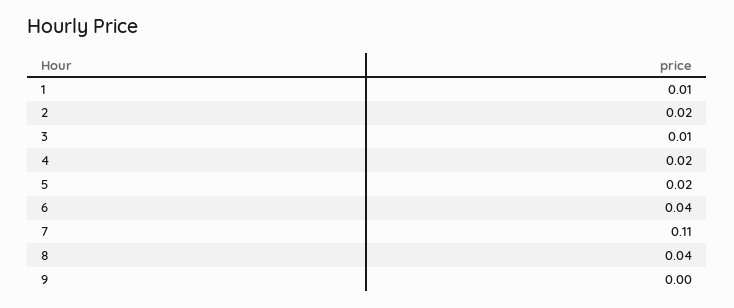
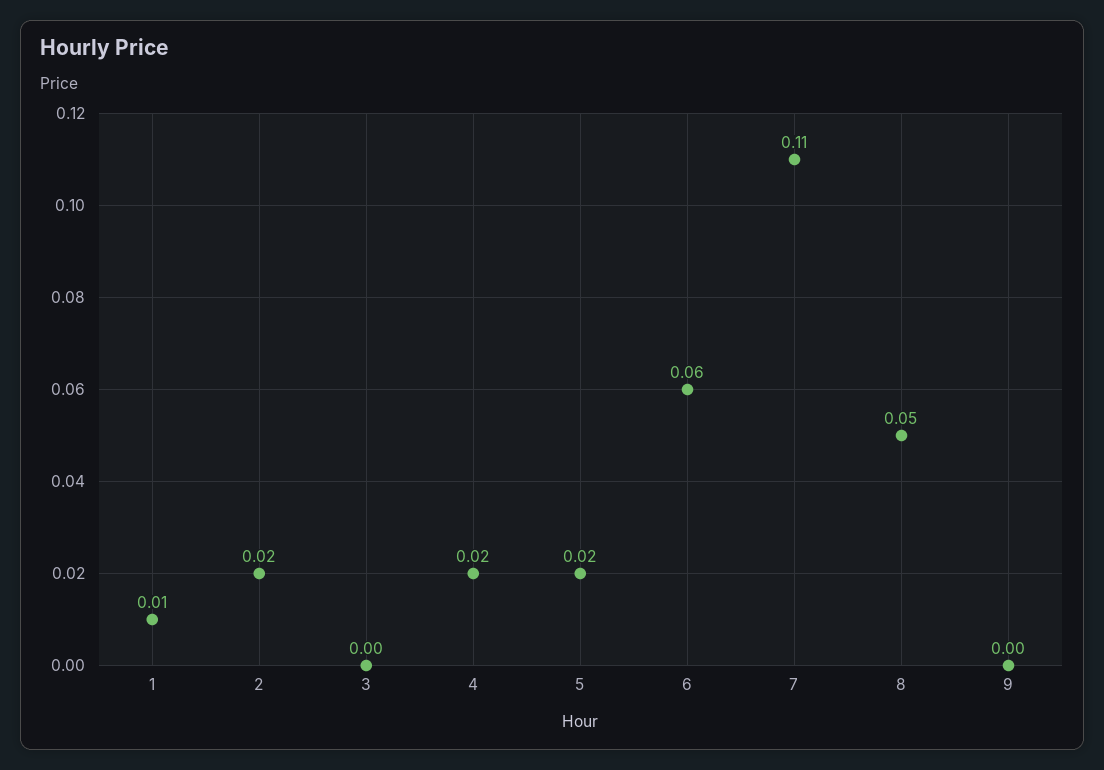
  {
    "1": 0.01,
    "2": 0.02,
-   "3": 0.01,
+   "3": 0,
    "4": 0.02,
    "5": 0.02,
-   "6": 0.04,
+   "6": 0.06,
    "7": 0.11,
-   "8": 0.04,
+   "8": 0.05,
    "9": 0
  }

